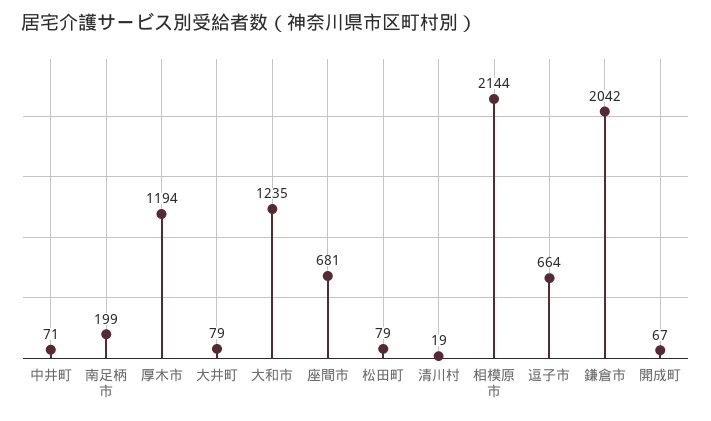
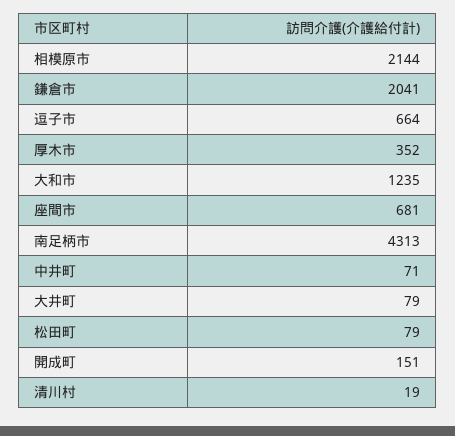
  {
    "中井町": 71,
-   "南足柄市": 199,
+   "南足柄市": 4313,
-   "厚木市": 1194,
+   "厚木市": 352,
    "大井町": 79,
    "大和市": 1235,
    "座間市": 681,
    "松田町": 79,
    "清川村": 19,
    "相模原市": 2144,
    "逗子市": 664,
-   "鎌倉市": 2042,
+   "鎌倉市": 2041,
-   "開成町": 67
+   "開成町": 151
  }

